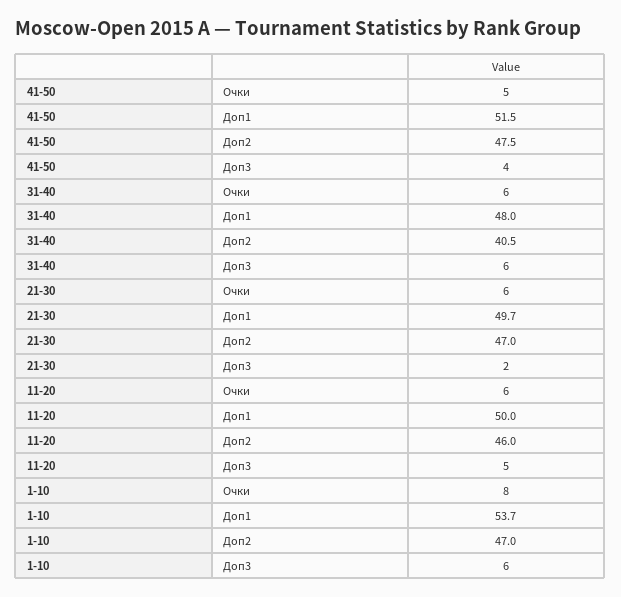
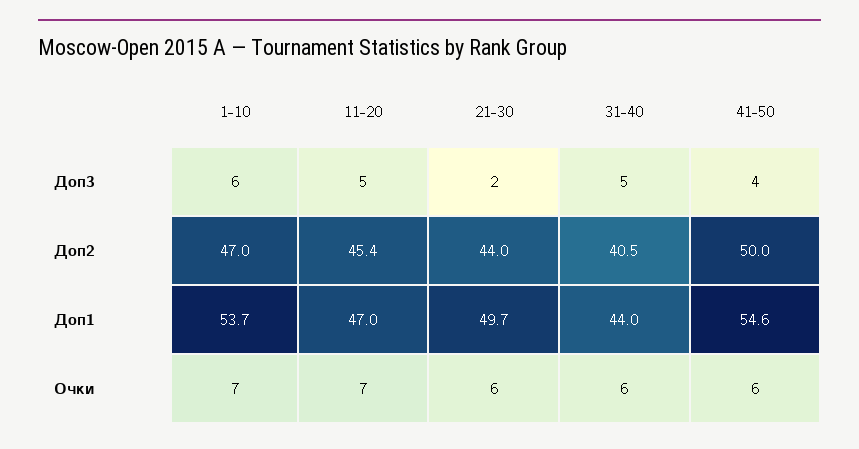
  {
    "41-50": {
-     "Очки": 5,
+     "Очки": 6,
-     "Доп1": 51.5,
+     "Доп1": 54.6,
-     "Доп2": 47.5,
+     "Доп2": 50,
      "Доп3": 4
    },
    "31-40": {
      "Очки": 6,
-     "Доп1": 48,
+     "Доп1": 44,
      "Доп2": 40.5,
-     "Доп3": 6
+     "Доп3": 5
    },
    "21-30": {
      "Очки": 6,
      "Доп1": 49.7,
-     "Доп2": 47,
+     "Доп2": 44,
      "Доп3": 2
    },
    "11-20": {
-     "Очки": 6,
+     "Очки": 7,
-     "Доп1": 50,
+     "Доп1": 47,
-     "Доп2": 46,
+     "Доп2": 45.4,
      "Доп3": 5
    },
    "1-10": {
-     "Очки": 8,
+     "Очки": 7,
      "Доп1": 53.7,
      "Доп2": 47,
      "Доп3": 6
    }
  }

